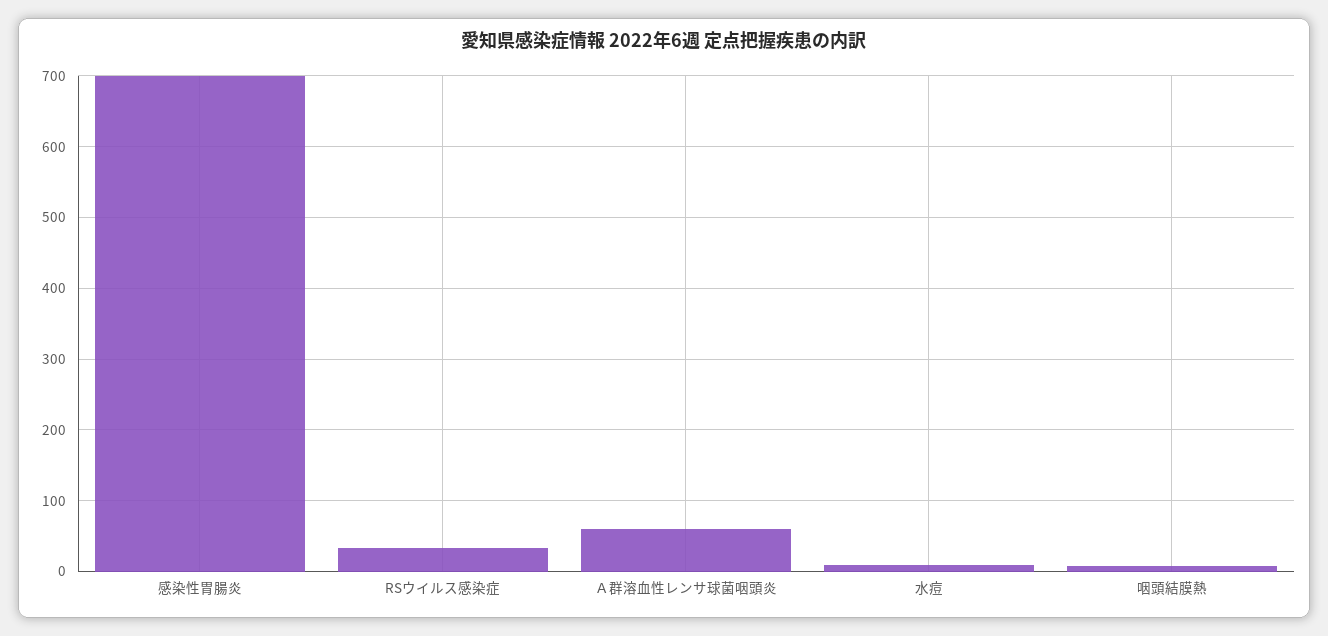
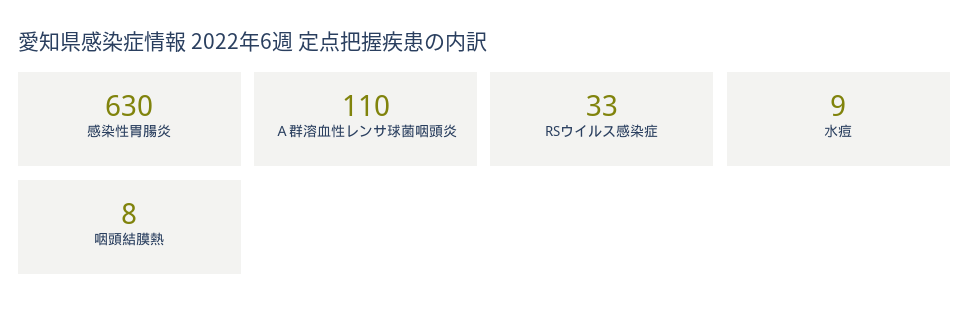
  {
-   "感染性胃腸炎": 700,
+   "感染性胃腸炎": 630,
    "RSウイルス感染症": 33,
-   "Ａ群溶血性レンサ球菌咽頭炎": 60,
+   "Ａ群溶血性レンサ球菌咽頭炎": 110,
    "水痘": 9,
    "咽頭結膜熱": 8
  }

